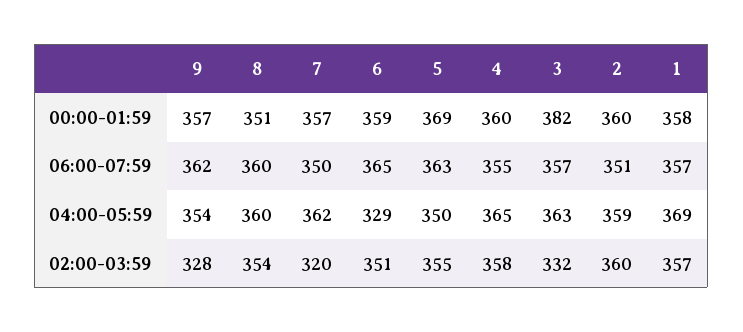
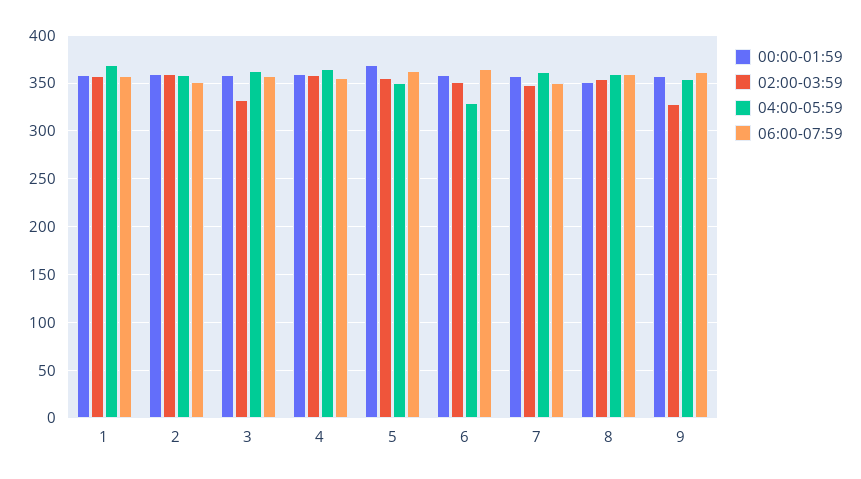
  {
    "00:00-01:59": {
      "9": 357,
      "8": 351,
      "7": 357,
      "6": 359,
      "5": 369,
      "4": 360,
-     "3": 382,
+     "3": 360,
      "2": 360,
      "1": 358
    },
    "06:00-07:59": {
      "9": 362,
      "8": 360,
      "7": 350,
      "6": 365,
      "5": 363,
      "4": 355,
      "3": 357,
      "2": 351,
      "1": 357
    },
    "04:00-05:59": {
      "9": 354,
      "8": 360,
      "7": 362,
      "6": 329,
      "5": 350,
      "4": 365,
      "3": 363,
      "2": 359,
      "1": 369
    },
    "02:00-03:59": {
      "9": 328,
      "8": 354,
-     "7": 320,
+     "7": 350,
      "6": 351,
      "5": 355,
      "4": 358,
      "3": 332,
      "2": 360,
      "1": 357
    }
  }

